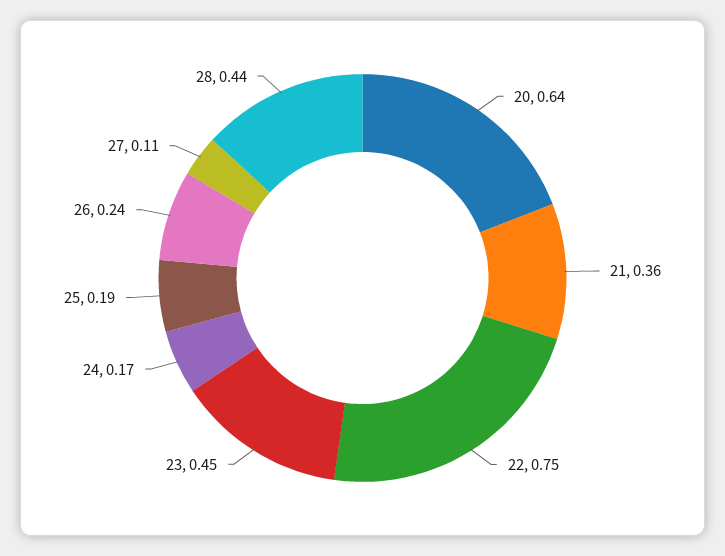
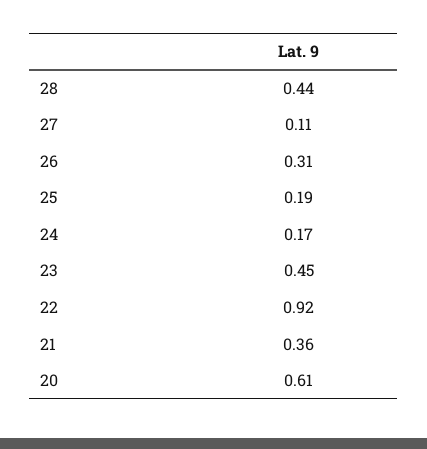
  {
-   "20": 0.64,
+   "20": 0.61,
    "21": 0.36,
-   "22": 0.75,
+   "22": 0.92,
    "23": 0.45,
    "24": 0.17,
    "25": 0.19,
-   "26": 0.24,
+   "26": 0.31,
    "27": 0.11,
    "28": 0.44
  }

